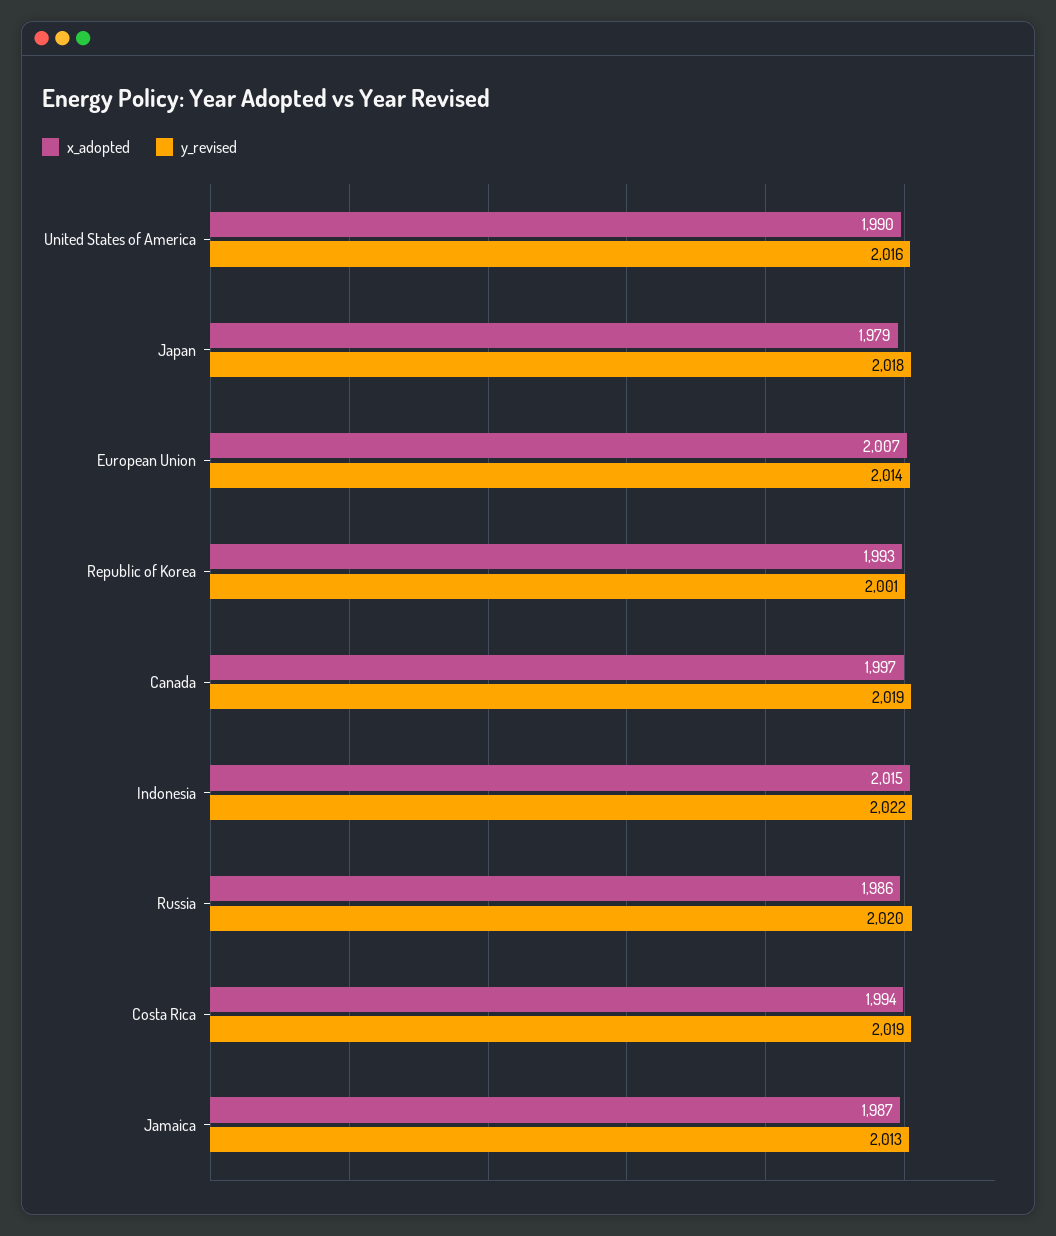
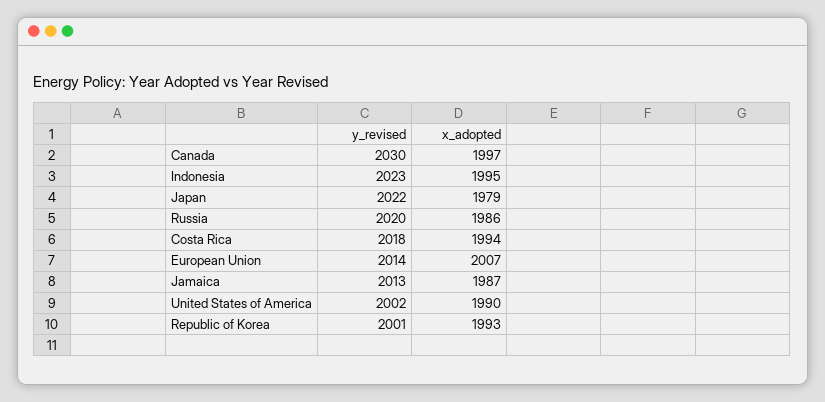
  {
    "x_adopted": {
      "United States of America": 1990,
      "Japan": 1979,
      "European Union": 2007,
      "Republic of Korea": 1993,
      "Canada": 1997,
-     "Indonesia": 2015,
+     "Indonesia": 1995,
      "Russia": 1986,
      "Costa Rica": 1994,
      "Jamaica": 1987
    },
    "y_revised": {
-     "United States of America": 2016,
+     "United States of America": 2002,
-     "Japan": 2018,
+     "Japan": 2022,
      "European Union": 2014,
      "Republic of Korea": 2001,
-     "Canada": 2019,
+     "Canada": 2030,
-     "Indonesia": 2022,
+     "Indonesia": 2023,
      "Russia": 2020,
-     "Costa Rica": 2019,
+     "Costa Rica": 2018,
      "Jamaica": 2013
    }
  }

